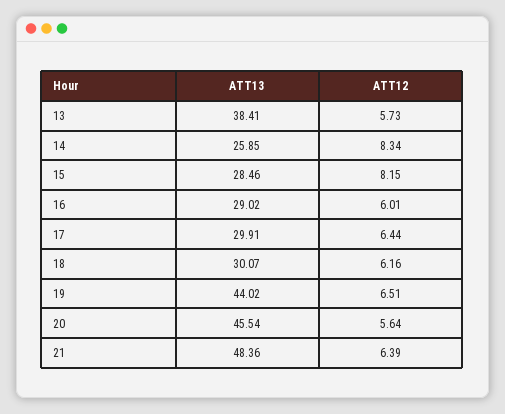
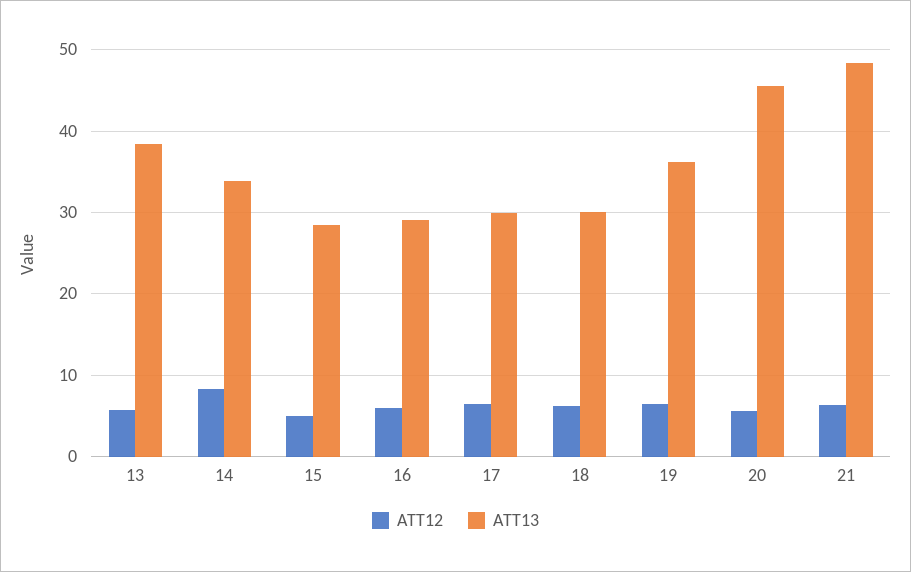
  {
    "ATT13": {
      "13": 38.41,
-     "14": 25.85,
+     "14": 34,
      "15": 28.46,
      "16": 29.02,
      "17": 29.91,
      "18": 30.07,
-     "19": 44.02,
+     "19": 36,
      "20": 45.54,
      "21": 48.36
    },
    "ATT12": {
      "13": 5.73,
      "14": 8.34,
-     "15": 8.15,
+     "15": 5,
      "16": 6.01,
      "17": 6.44,
      "18": 6.16,
      "19": 6.51,
      "20": 5.64,
      "21": 6.39
    }
  }

